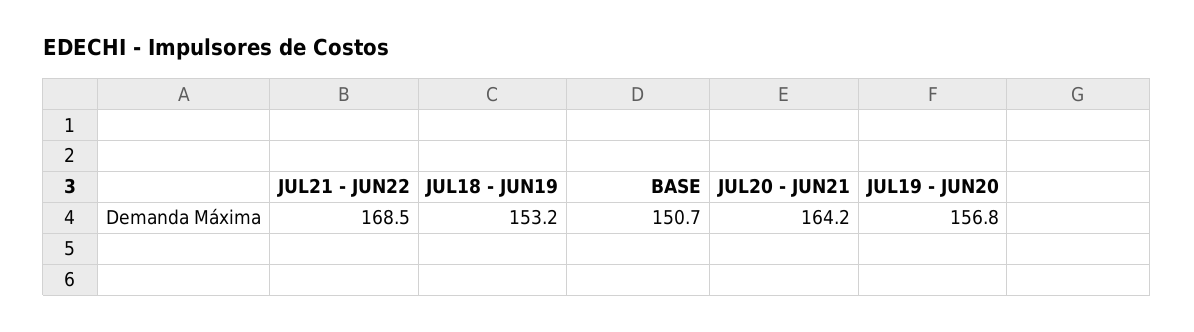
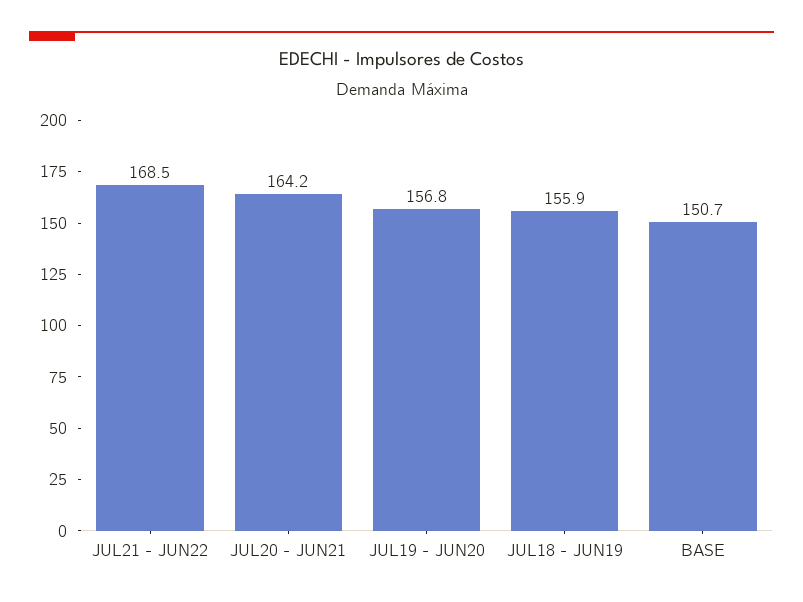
  {
    "JUL21 - JUN22": 168.5,
-   "JUL18 - JUN19": 153.2,
+   "JUL18 - JUN19": 155.9,
    "BASE": 150.7,
    "JUL20 - JUN21": 164.2,
    "JUL19 - JUN20": 156.8
  }

